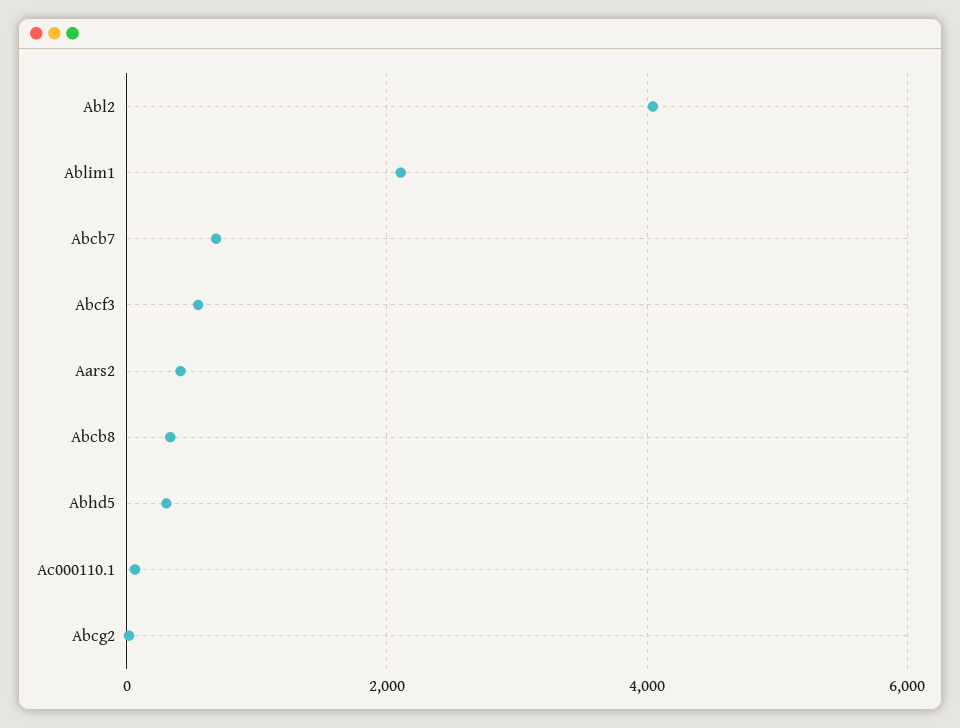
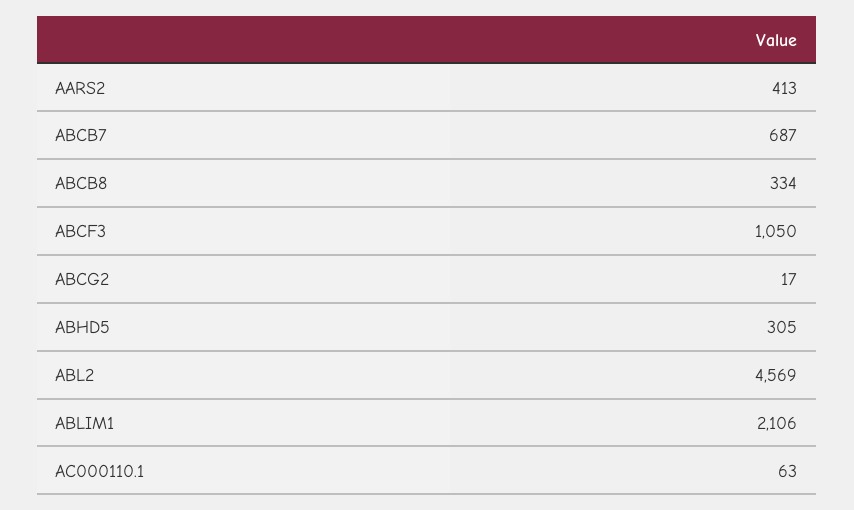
  {
-   "Abl2": 4000,
+   "Abl2": 4569,
    "Ablim1": 2106,
    "Abcb7": 687,
-   "Abcf3": 600,
+   "Abcf3": 1050,
    "Aars2": 413,
    "Abcb8": 334,
    "Abhd5": 305,
    "Ac000110.1": 63,
    "Abcg2": 17
  }

